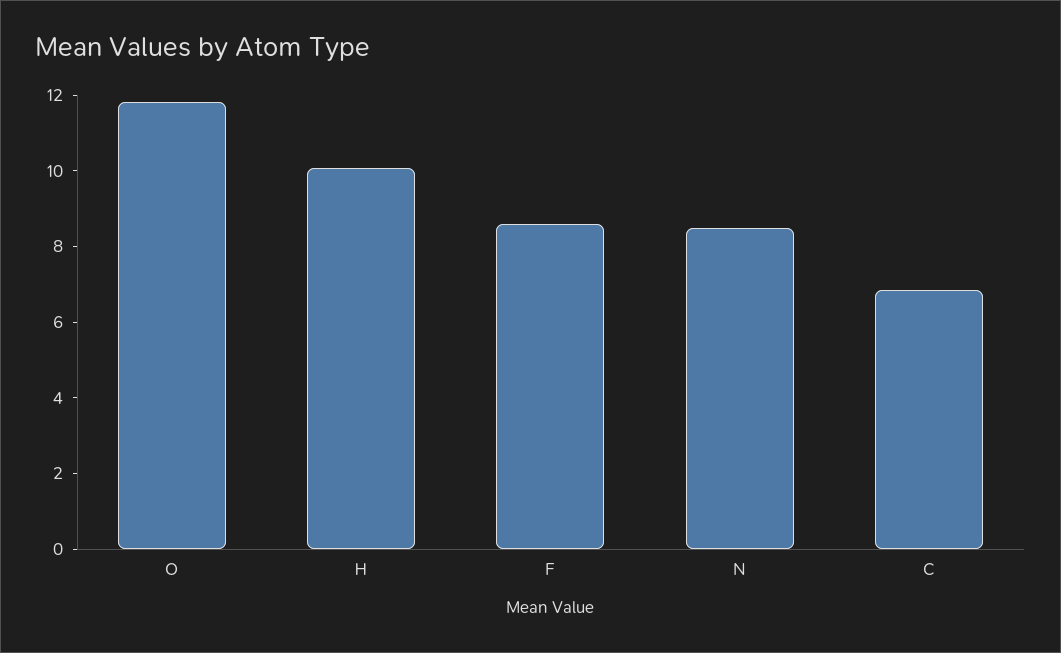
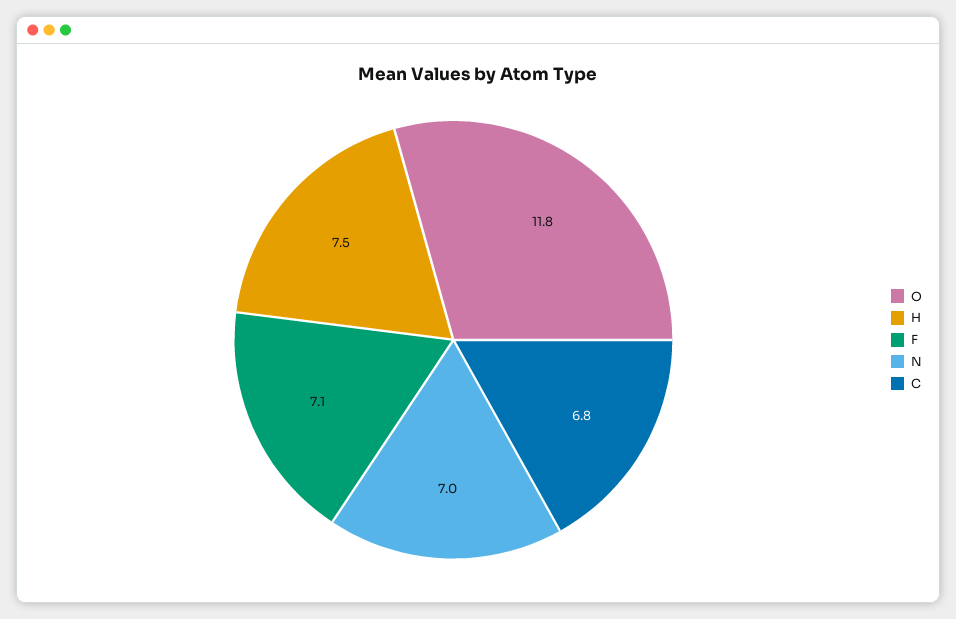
  {
    "O": 11.8,
-   "H": 10,
+   "H": 7.5,
-   "F": 8.5,
+   "F": 7.1,
-   "N": 8.5,
+   "N": 7,
    "C": 6.8
  }

